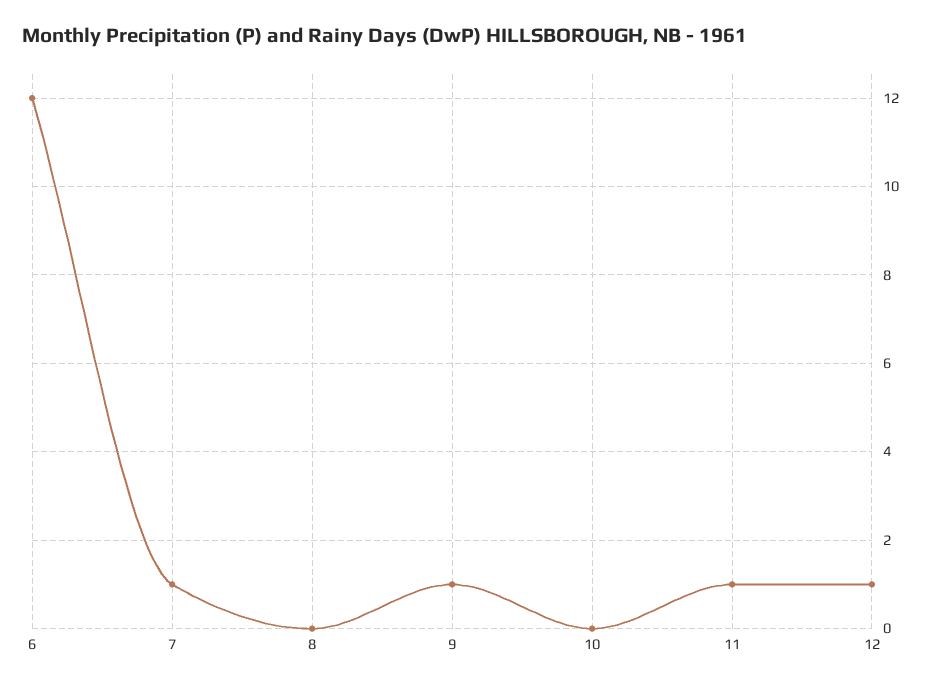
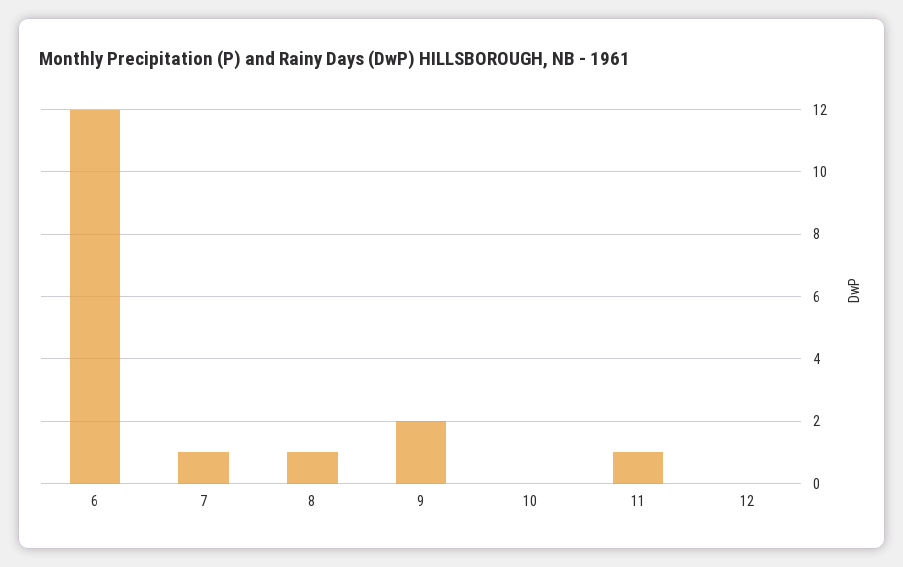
  {
    "6": 12,
    "7": 1,
-   "8": 0,
+   "8": 1,
-   "9": 1,
+   "9": 2,
    "10": 0,
    "11": 1,
-   "12": 1
+   "12": 0
  }

